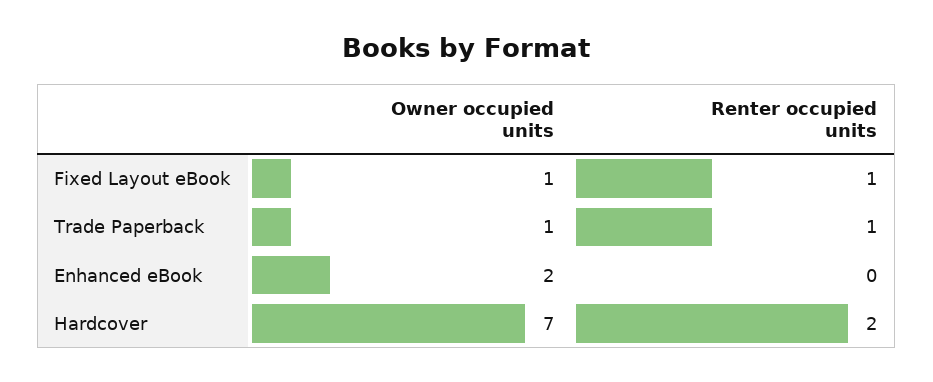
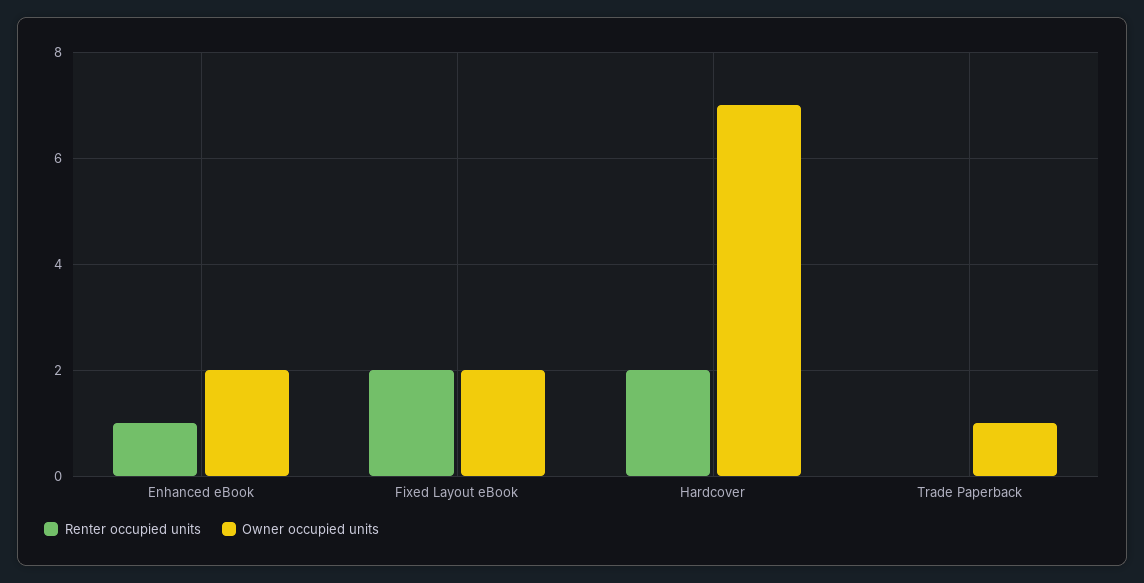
  {
    "Owner occupied units": {
-     "Fixed Layout eBook": 1,
+     "Fixed Layout eBook": 2,
      "Trade Paperback": 1,
      "Enhanced eBook": 2,
      "Hardcover": 7
    },
    "Renter occupied units": {
-     "Fixed Layout eBook": 1,
+     "Fixed Layout eBook": 2,
-     "Trade Paperback": 1,
+     "Trade Paperback": 0,
-     "Enhanced eBook": 0,
+     "Enhanced eBook": 1,
      "Hardcover": 2
    }
  }

